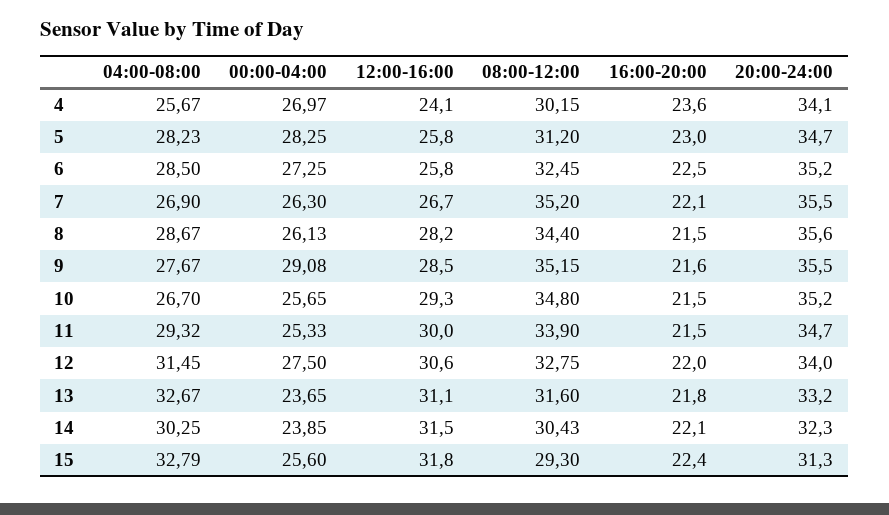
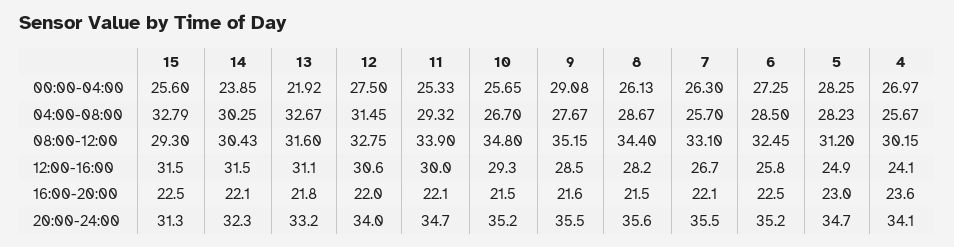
  {
    "04:00-08:00": {
      "4": 25.67,
      "5": 28.23,
      "6": 28.5,
-     "7": 26.9,
+     "7": 25.7,
      "8": 28.67,
      "9": 27.67,
      "10": 26.7,
      "11": 29.32,
      "12": 31.45,
      "13": 32.67,
      "14": 30.25,
      "15": 32.79
    },
    "00:00-04:00": {
      "4": 26.97,
      "5": 28.25,
      "6": 27.25,
      "7": 26.3,
      "8": 26.13,
      "9": 29.08,
      "10": 25.65,
      "11": 25.33,
      "12": 27.5,
-     "13": 23.65,
+     "13": 21.92,
      "14": 23.85,
      "15": 25.6
    },
    "12:00-16:00": {
      "4": 24.1,
-     "5": 25.8,
+     "5": 24.9,
      "6": 25.8,
      "7": 26.7,
      "8": 28.2,
      "9": 28.5,
      "10": 29.3,
      "11": 30,
      "12": 30.6,
      "13": 31.1,
      "14": 31.5,
-     "15": 31.8
+     "15": 31.5
    },
    "08:00-12:00": {
      "4": 30.15,
      "5": 31.2,
      "6": 32.45,
-     "7": 35.2,
+     "7": 33.1,
      "8": 34.4,
      "9": 35.15,
      "10": 34.8,
      "11": 33.9,
      "12": 32.75,
      "13": 31.6,
      "14": 30.43,
      "15": 29.3
    },
    "16:00-20:00": {
      "4": 23.6,
      "5": 23,
      "6": 22.5,
      "7": 22.1,
      "8": 21.5,
      "9": 21.6,
      "10": 21.5,
-     "11": 21.5,
+     "11": 22.1,
      "12": 22,
      "13": 21.8,
      "14": 22.1,
-     "15": 22.4
+     "15": 22.5
    },
    "20:00-24:00": {
      "4": 34.1,
      "5": 34.7,
      "6": 35.2,
      "7": 35.5,
      "8": 35.6,
      "9": 35.5,
      "10": 35.2,
      "11": 34.7,
      "12": 34,
      "13": 33.2,
      "14": 32.3,
      "15": 31.3
    }
  }

